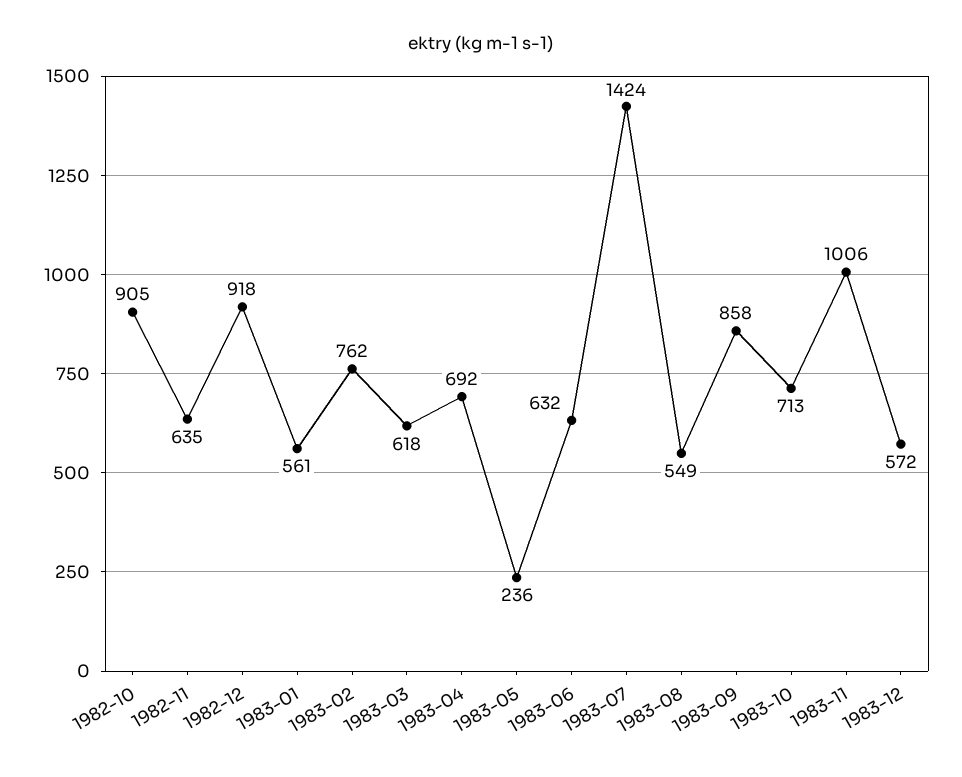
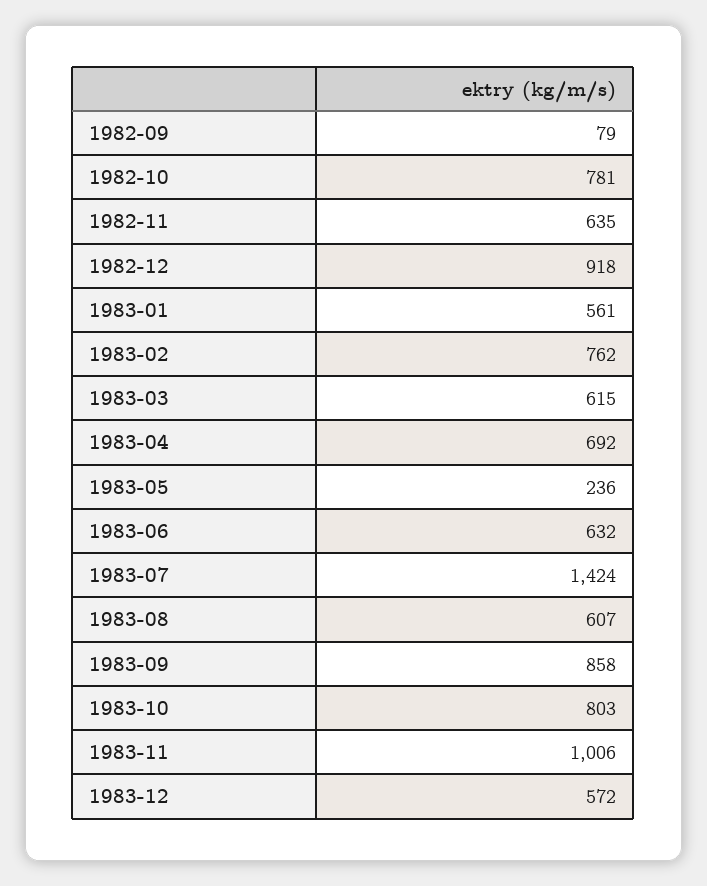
  {
-   "1982-10": 905,
+   "1982-10": 781,
    "1982-11": 635,
    "1982-12": 918,
    "1983-01": 561,
    "1983-02": 762,
-   "1983-03": 618,
+   "1983-03": 615,
    "1983-04": 692,
    "1983-05": 236,
    "1983-06": 632,
    "1983-07": 1424,
-   "1983-08": 549,
+   "1983-08": 607,
    "1983-09": 858,
-   "1983-10": 713,
+   "1983-10": 803,
    "1983-11": 1006,
-   "1983-12": 572
+   "1983-12": 572,
+   "1982-09": 79
  }

